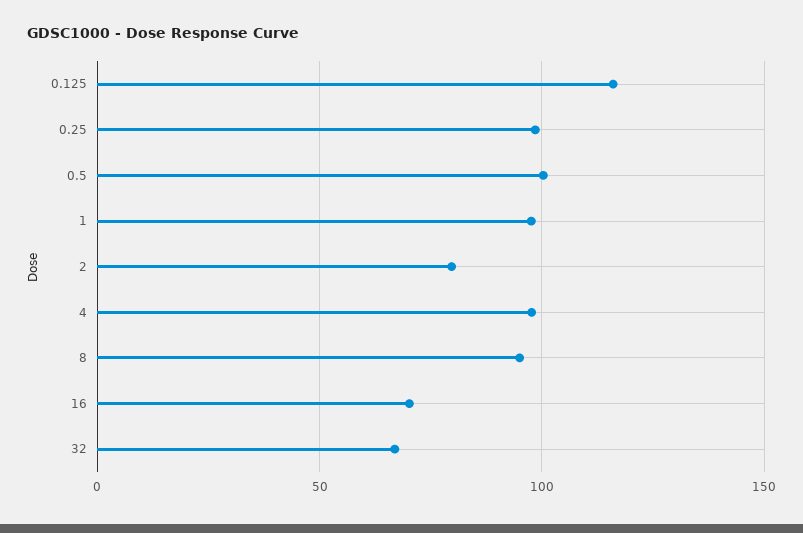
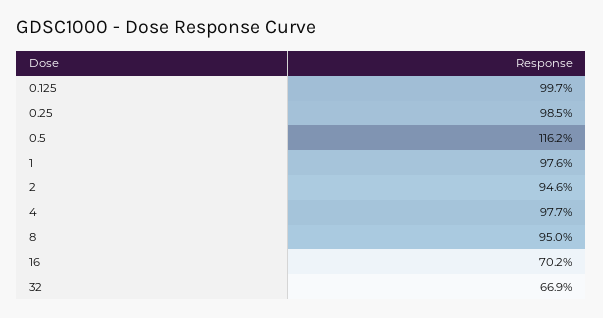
  {
-   "0.125": 115,
+   "0.125": 99.7,
    "0.25": 98.5,
-   "0.5": 100,
+   "0.5": 116.2,
    "1": 97.6,
-   "2": 80,
+   "2": 94.6,
    "4": 97.7,
    "8": 95,
    "16": 70.2,
    "32": 66.9
  }

